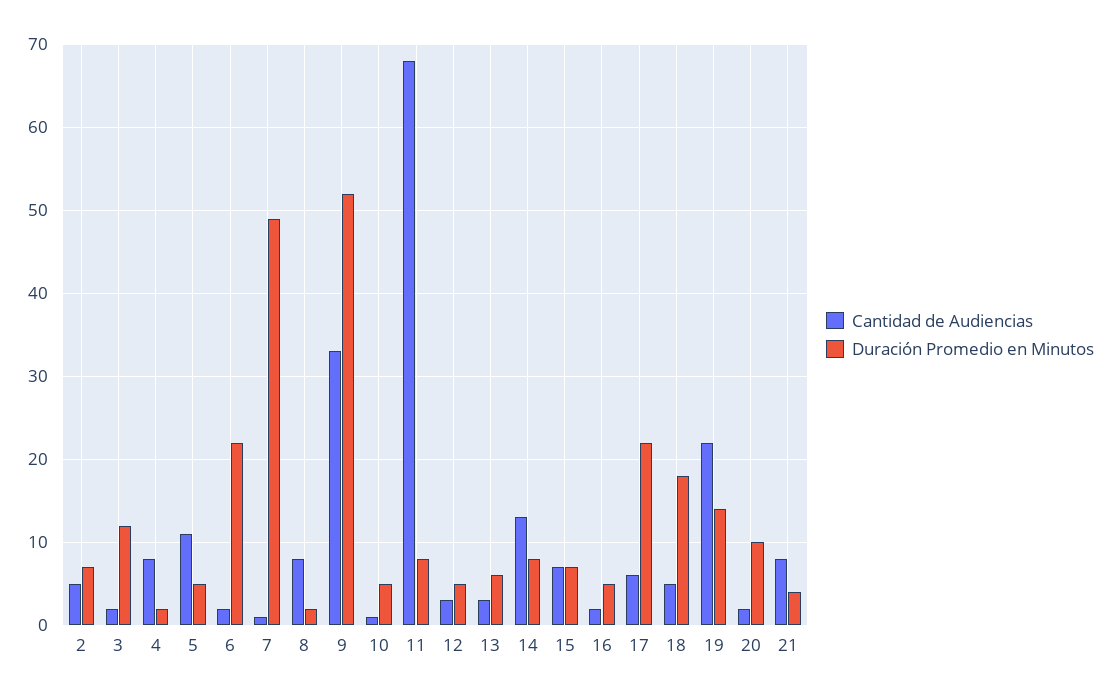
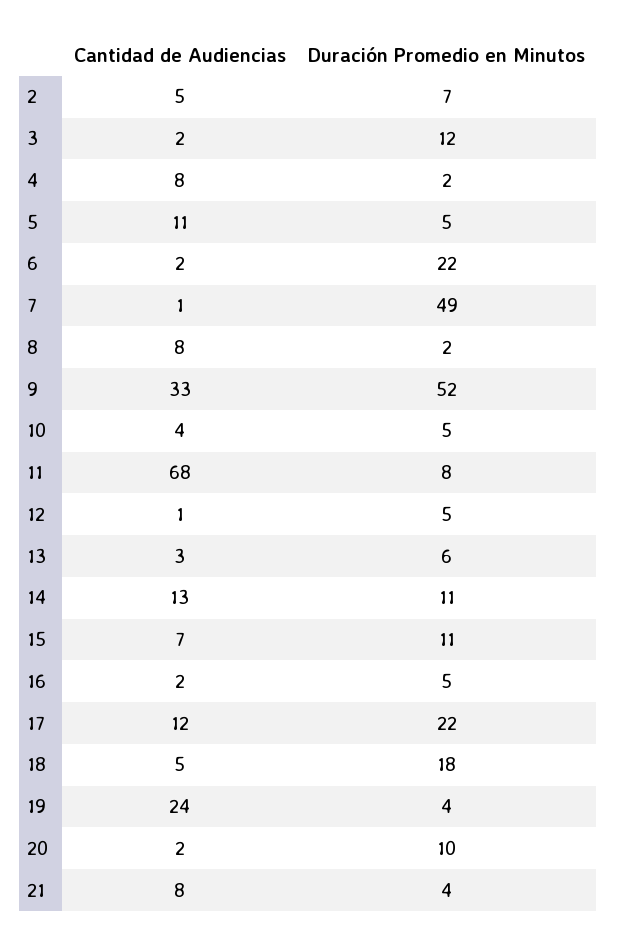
  {
    "Cantidad de Audiencias": {
      "2": 5,
      "3": 2,
      "4": 8,
      "5": 11,
      "6": 2,
      "7": 1,
      "8": 8,
      "9": 33,
-     "10": 1,
+     "10": 4,
      "11": 68,
-     "12": 3,
+     "12": 1,
      "13": 3,
      "14": 13,
      "15": 7,
      "16": 2,
-     "17": 6,
+     "17": 12,
      "18": 5,
-     "19": 22,
+     "19": 24,
      "20": 2,
      "21": 8
    },
    "Duración Promedio en Minutos": {
      "2": 7,
      "3": 12,
      "4": 2,
      "5": 5,
      "6": 22,
      "7": 49,
      "8": 2,
      "9": 52,
      "10": 5,
      "11": 8,
      "12": 5,
      "13": 6,
-     "14": 8,
+     "14": 11,
-     "15": 7,
+     "15": 11,
      "16": 5,
      "17": 22,
      "18": 18,
-     "19": 14,
+     "19": 4,
      "20": 10,
      "21": 4
    }
  }

